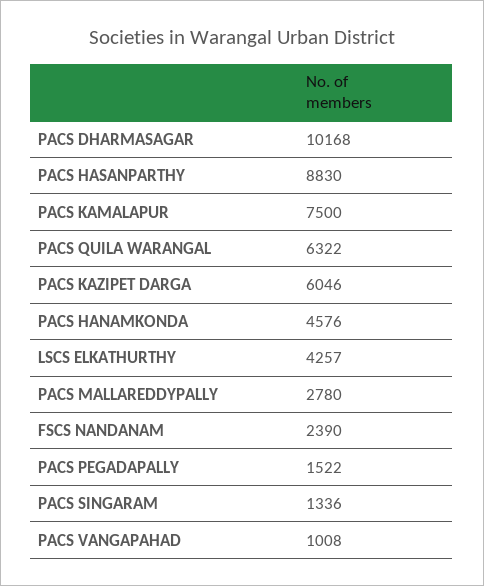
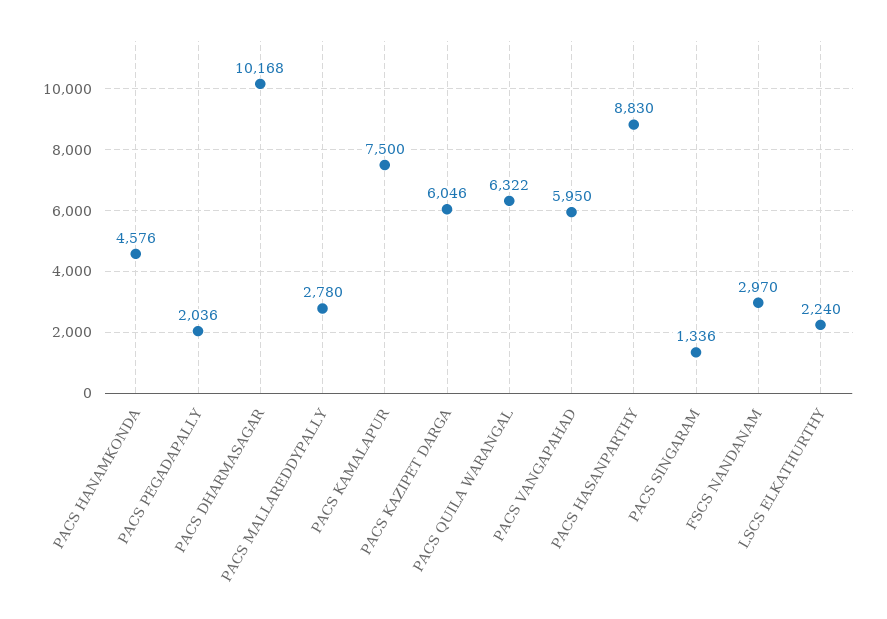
  {
    "PACS DHARMASAGAR": 10168,
    "PACS HASANPARTHY": 8830,
    "PACS KAMALAPUR": 7500,
    "PACS QUILA WARANGAL": 6322,
    "PACS KAZIPET DARGA": 6046,
    "PACS HANAMKONDA": 4576,
-   "LSCS ELKATHURTHY": 4257,
+   "LSCS ELKATHURTHY": 2240,
    "PACS MALLAREDDYPALLY": 2780,
-   "FSCS NANDANAM": 2390,
+   "FSCS NANDANAM": 2970,
-   "PACS PEGADAPALLY": 1522,
+   "PACS PEGADAPALLY": 2036,
    "PACS SINGARAM": 1336,
-   "PACS VANGAPAHAD": 1008
+   "PACS VANGAPAHAD": 5950
  }

